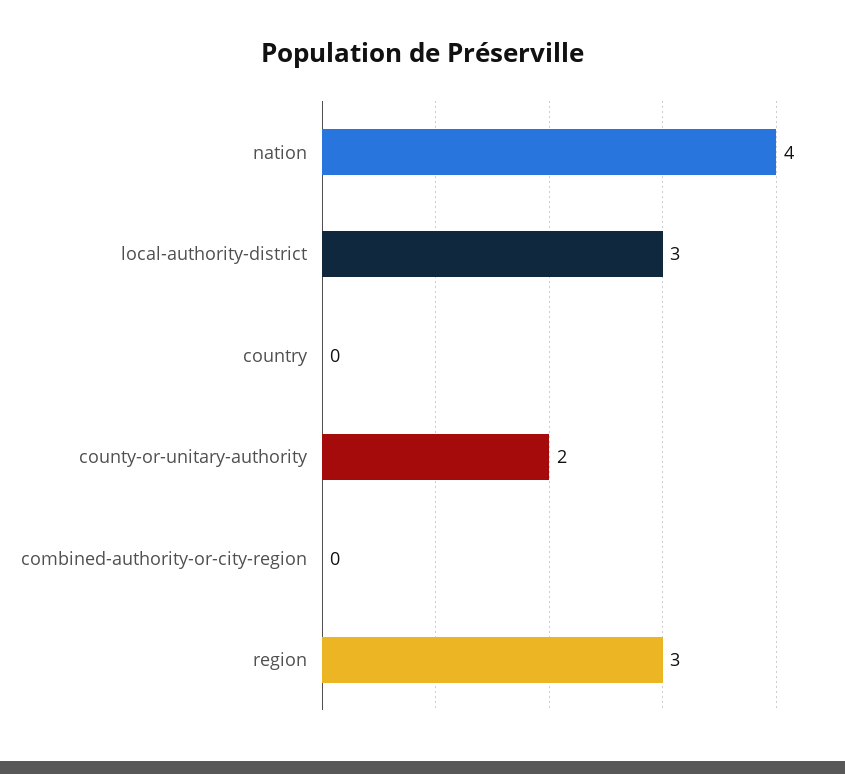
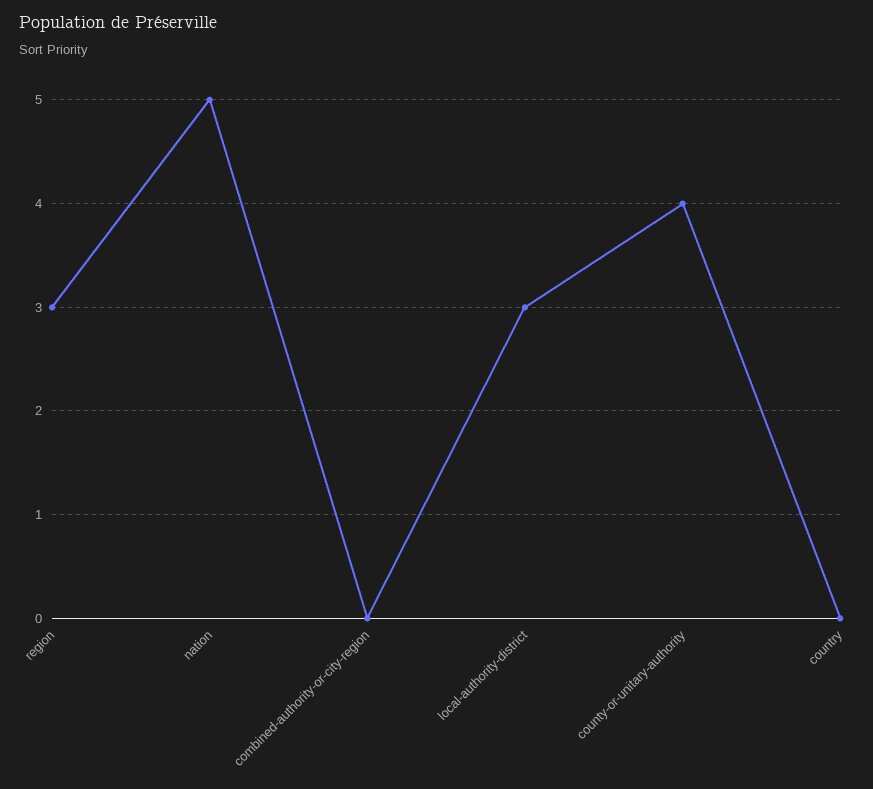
  {
-   "nation": 4,
+   "nation": 5,
    "local-authority-district": 3,
    "country": 0,
-   "county-or-unitary-authority": 2,
+   "county-or-unitary-authority": 4,
    "combined-authority-or-city-region": 0,
    "region": 3
  }

